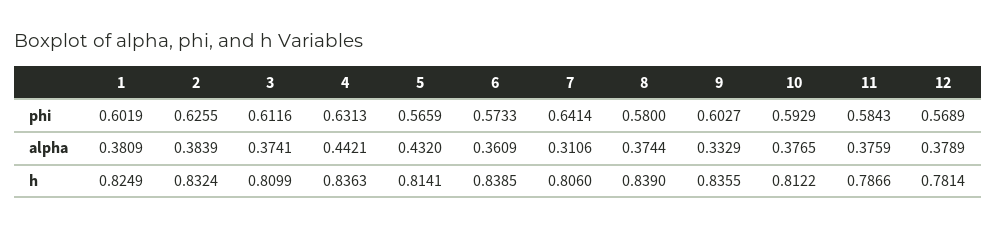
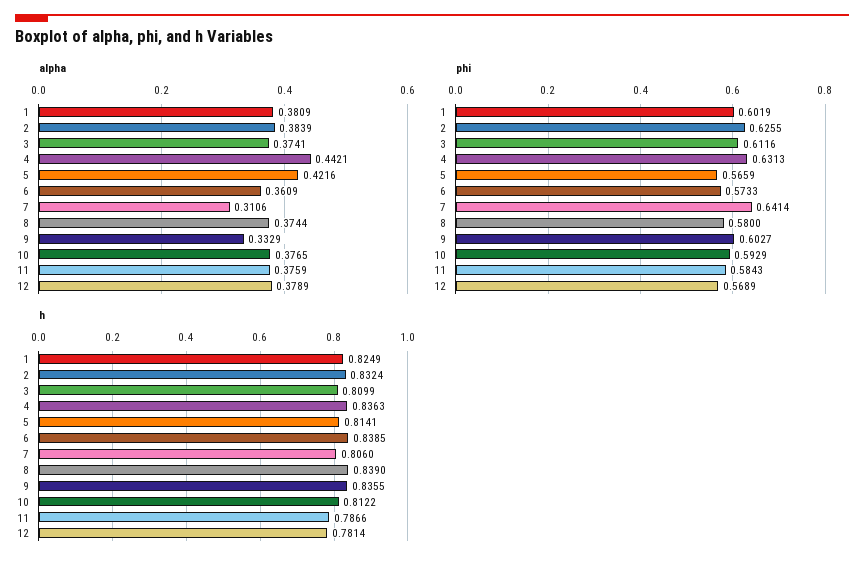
  {
    "phi": {
      "1": 0.6019,
      "2": 0.6255,
      "3": 0.6116,
      "4": 0.6313,
      "5": 0.5659,
      "6": 0.5733,
      "7": 0.6414,
      "8": 0.58,
      "9": 0.6027,
      "10": 0.5929,
      "11": 0.5843,
      "12": 0.5689
    },
    "alpha": {
      "1": 0.3809,
      "2": 0.3839,
      "3": 0.3741,
      "4": 0.4421,
-     "5": 0.432,
+     "5": 0.4216,
      "6": 0.3609,
      "7": 0.3106,
      "8": 0.3744,
      "9": 0.3329,
      "10": 0.3765,
      "11": 0.3759,
      "12": 0.3789
    },
    "h": {
      "1": 0.8249,
      "2": 0.8324,
      "3": 0.8099,
      "4": 0.8363,
      "5": 0.8141,
      "6": 0.8385,
      "7": 0.806,
      "8": 0.839,
      "9": 0.8355,
      "10": 0.8122,
      "11": 0.7866,
      "12": 0.7814
    }
  }

